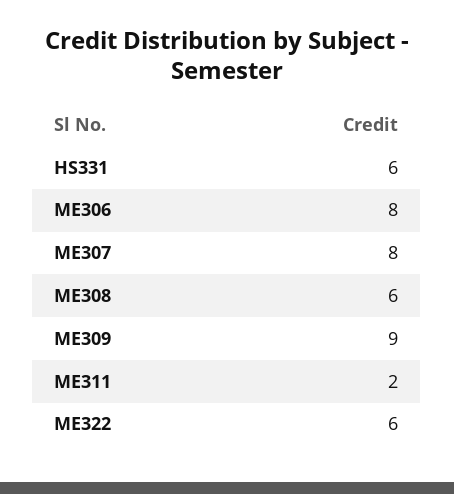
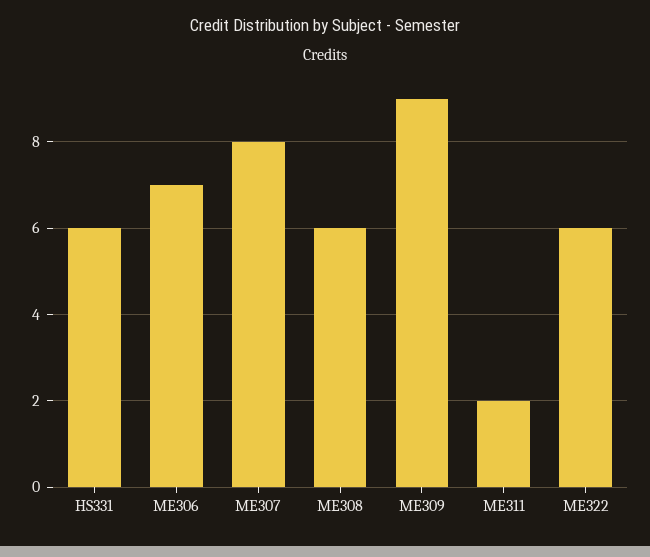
  {
    "HS331": 6,
-   "ME306": 8,
+   "ME306": 7,
    "ME307": 8,
    "ME308": 6,
    "ME309": 9,
    "ME311": 2,
    "ME322": 6
  }

